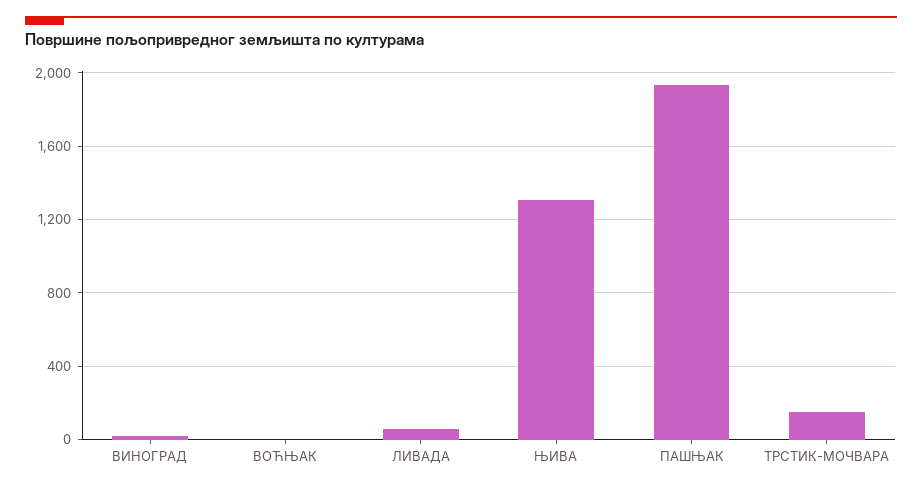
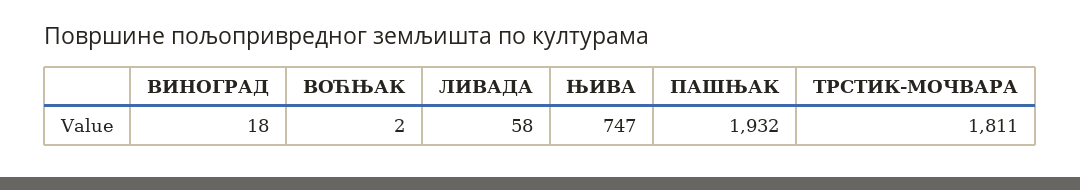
  {
    "ВИНОГРАД": 18,
    "ВОЋЊАК": 2,
    "ЛИВАДА": 58,
-   "ЊИВА": 1300,
+   "ЊИВА": 747,
    "ПАШЊАК": 1932,
-   "ТРСТИК-МОЧВАРА": 150
+   "ТРСТИК-МОЧВАРА": 1811
  }

